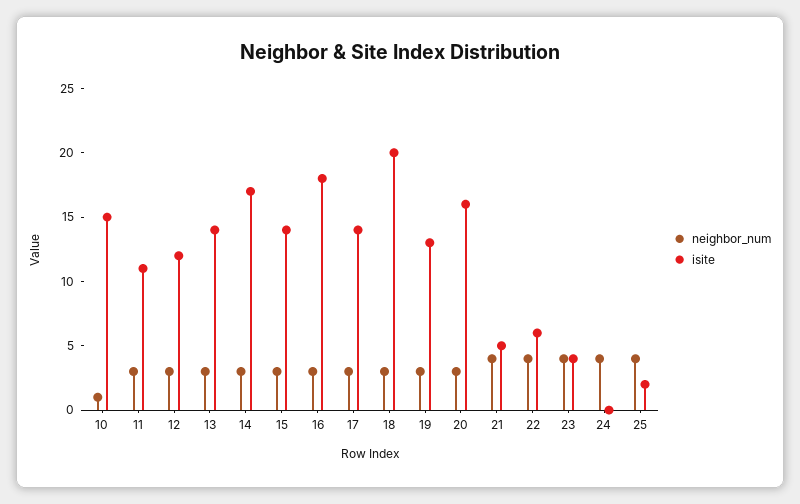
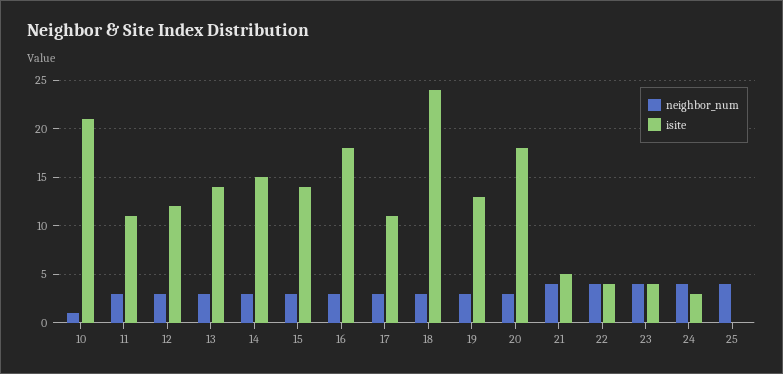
  {
    "neighbor_num": {
      "10": 1,
      "11": 3,
      "12": 3,
      "13": 3,
      "14": 3,
      "15": 3,
      "16": 3,
      "17": 3,
      "18": 3,
      "19": 3,
      "20": 3,
      "21": 4,
      "22": 4,
      "23": 4,
      "24": 4,
      "25": 4
    },
    "isite": {
-     "10": 15,
+     "10": 21,
      "11": 11,
      "12": 12,
      "13": 14,
-     "14": 17,
+     "14": 15,
      "15": 14,
      "16": 18,
-     "17": 14,
+     "17": 11,
-     "18": 20,
+     "18": 24,
      "19": 13,
-     "20": 16,
+     "20": 18,
      "21": 5,
-     "22": 6,
+     "22": 4,
      "23": 4,
-     "24": 0,
+     "24": 3,
-     "25": 2
+     "25": 0
    }
  }

